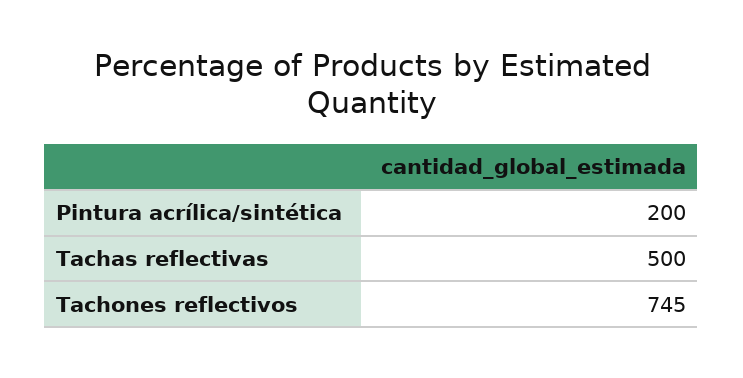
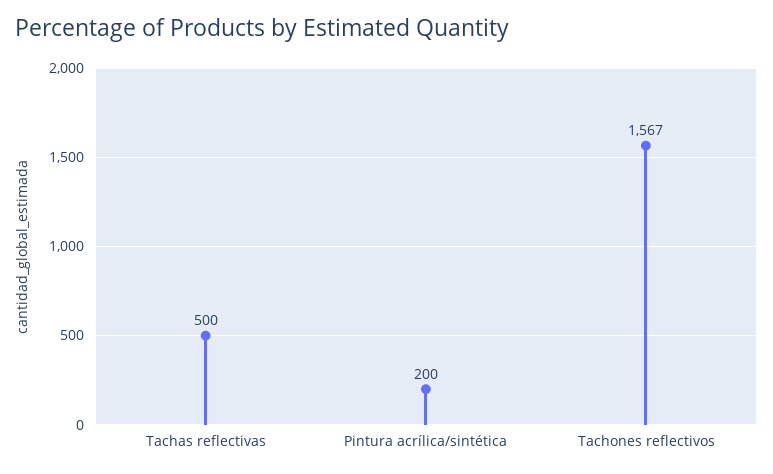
  {
    "Pintura acrílica/sintética": 200,
    "Tachas reflectivas": 500,
-   "Tachones reflectivos": 745
+   "Tachones reflectivos": 1567
  }

